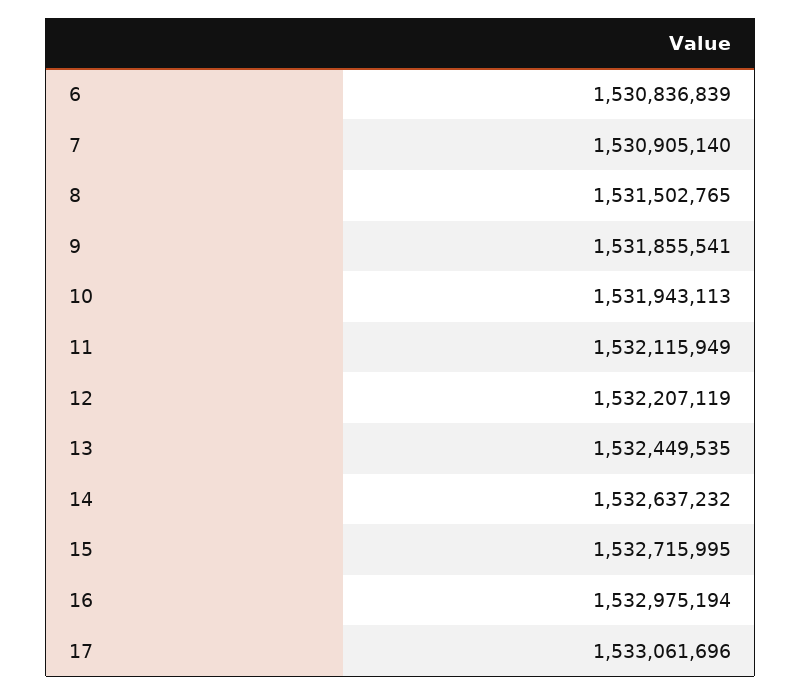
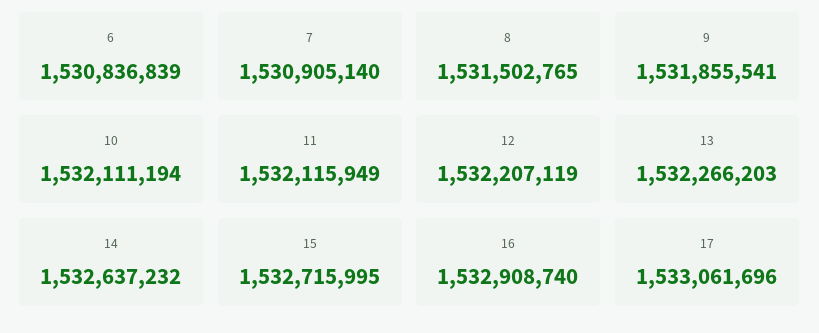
  {
    "6": 1530836839,
    "7": 1530905140,
    "8": 1531502765,
    "9": 1531855541,
-   "10": 1531943113,
+   "10": 1532111194,
    "11": 1532115949,
    "12": 1532207119,
-   "13": 1532449535,
+   "13": 1532266203,
    "14": 1532637232,
    "15": 1532715995,
-   "16": 1532975194,
+   "16": 1532908740,
    "17": 1533061696
  }

